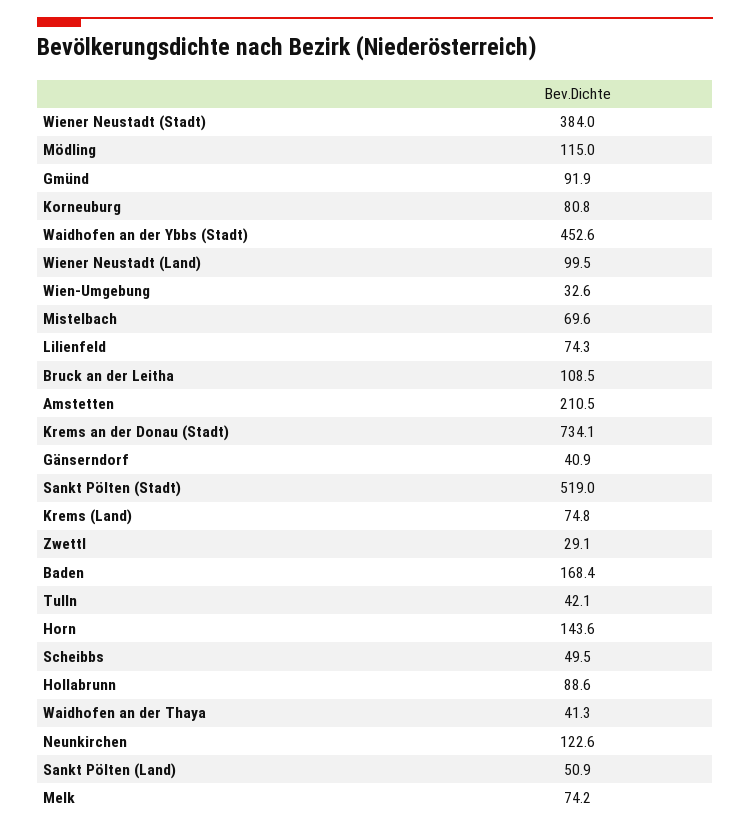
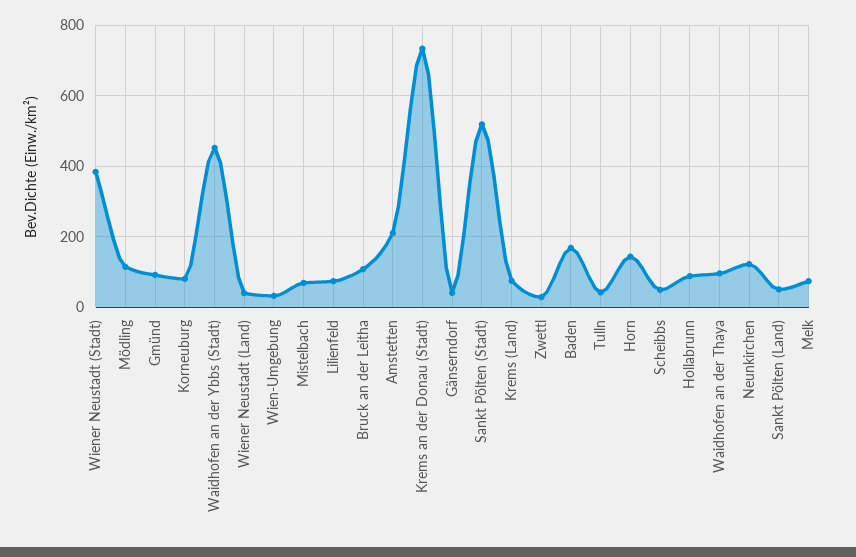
  {
    "Wiener Neustadt (Stadt)": 384,
    "Mödling": 115,
    "Gmünd": 91.9,
    "Korneuburg": 80.8,
    "Waidhofen an der Ybbs (Stadt)": 452.6,
-   "Wiener Neustadt (Land)": 99.5,
+   "Wiener Neustadt (Land)": 40,
    "Wien-Umgebung": 32.6,
    "Mistelbach": 69.6,
    "Lilienfeld": 74.3,
    "Bruck an der Leitha": 108.5,
    "Amstetten": 210.5,
    "Krems an der Donau (Stadt)": 734.1,
    "Gänserndorf": 40.9,
    "Sankt Pölten (Stadt)": 519,
    "Krems (Land)": 74.8,
    "Zwettl": 29.1,
    "Baden": 168.4,
    "Tulln": 42.1,
    "Horn": 143.6,
    "Scheibbs": 49.5,
    "Hollabrunn": 88.6,
-   "Waidhofen an der Thaya": 41.3,
+   "Waidhofen an der Thaya": 100,
    "Neunkirchen": 122.6,
    "Sankt Pölten (Land)": 50.9,
    "Melk": 74.2
  }

